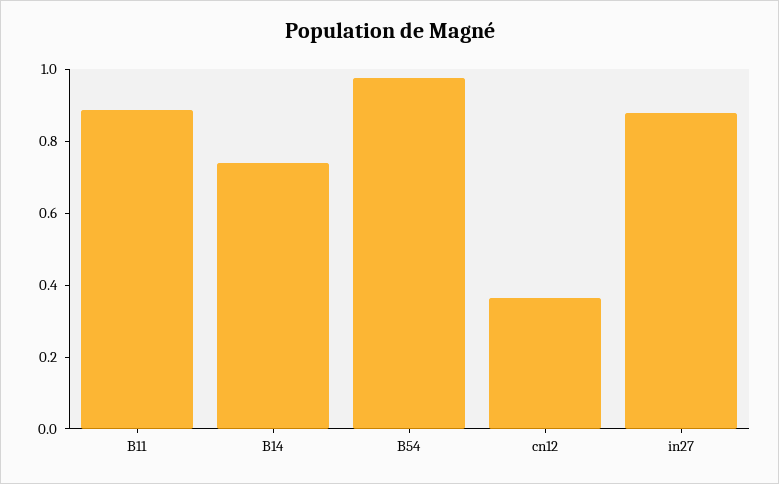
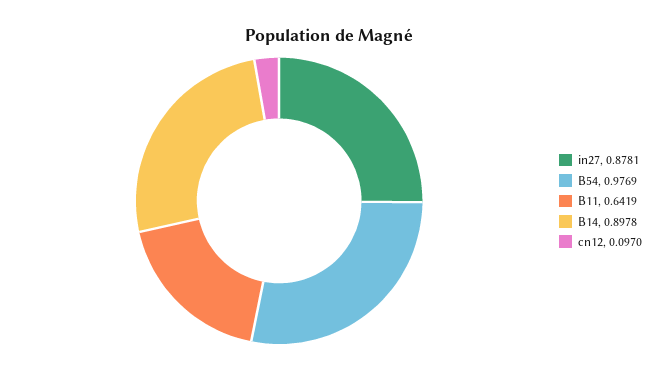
  {
-   "B11": 0.9,
+   "B11": 0.6419,
-   "B14": 0.75,
+   "B14": 0.8978,
    "B54": 0.9769,
-   "cn12": 0.35,
+   "cn12": 0.097,
    "in27": 0.8781
  }

